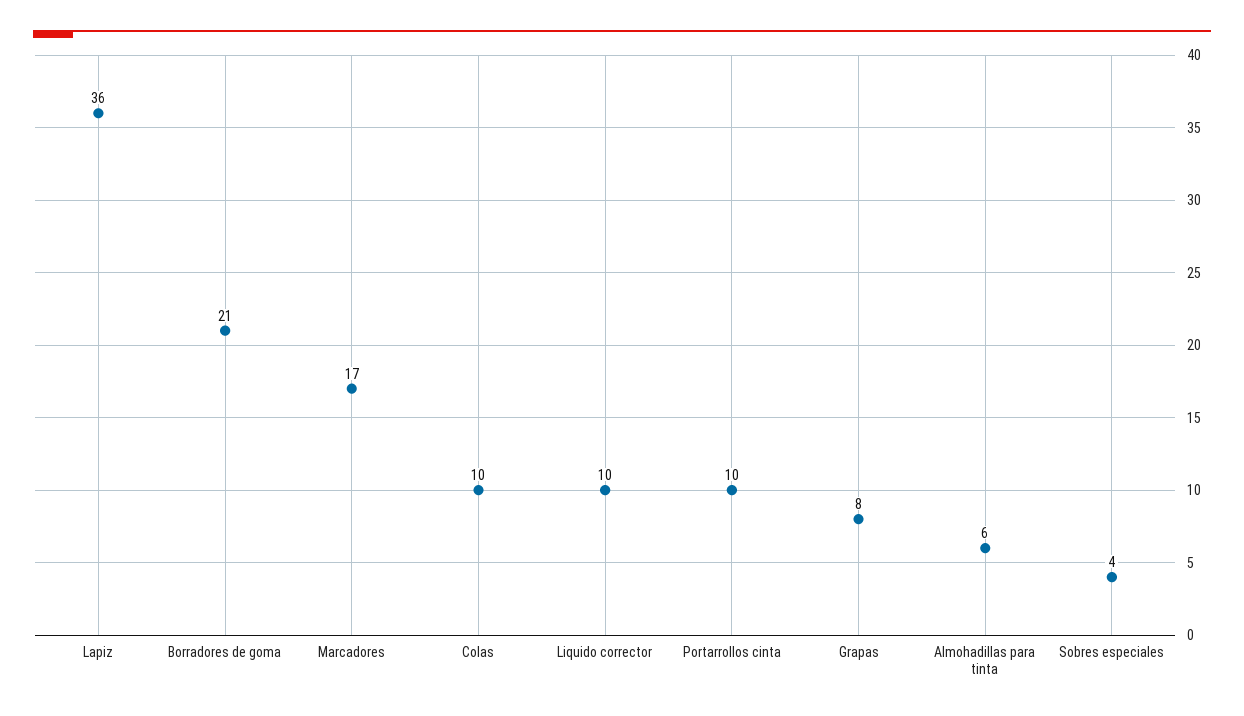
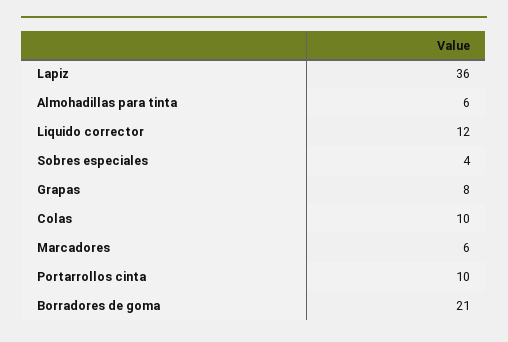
  {
    "Lapiz": 36,
    "Borradores de goma": 21,
-   "Marcadores": 17,
+   "Marcadores": 6,
    "Colas": 10,
-   "Liquido corrector": 10,
+   "Liquido corrector": 12,
    "Portarrollos cinta": 10,
    "Grapas": 8,
    "Almohadillas para tinta": 6,
    "Sobres especiales": 4
  }

